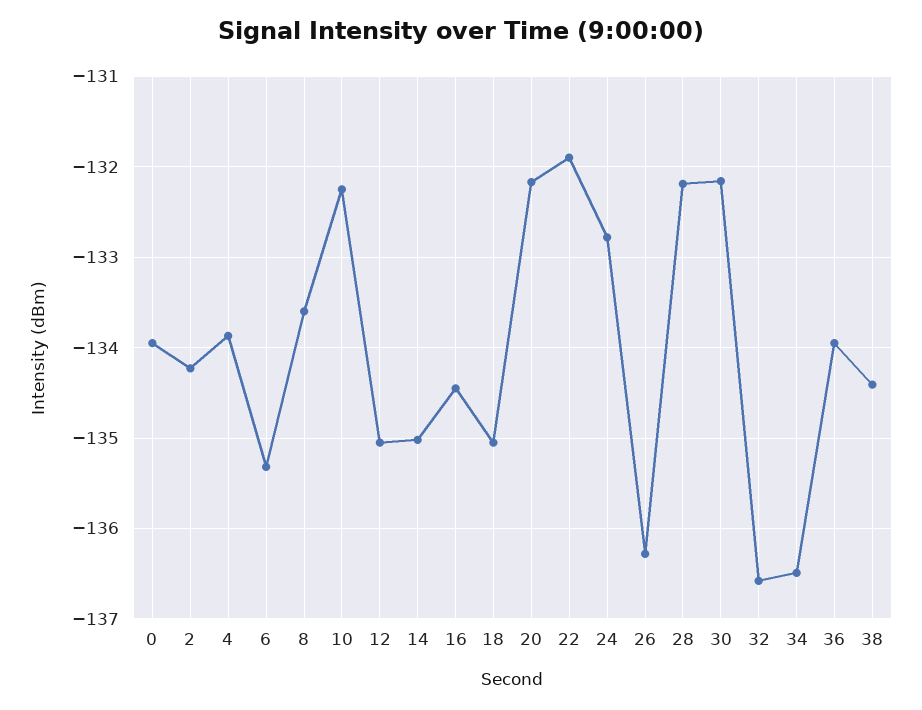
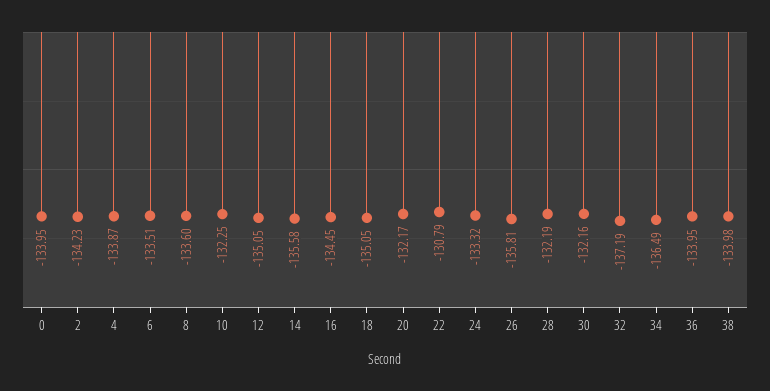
  {
    "0": -133.95,
    "2": -134.23,
    "4": -133.87,
-   "6": -135.3,
+   "6": -133.51,
    "8": -133.6,
    "10": -132.25,
    "12": -135.05,
-   "14": -135,
+   "14": -135.58,
    "16": -134.45,
    "18": -135.05,
    "20": -132.17,
-   "22": -131.9,
+   "22": -130.79,
-   "24": -132.8,
+   "24": -133.32,
-   "26": -136.3,
+   "26": -135.81,
    "28": -132.19,
    "30": -132.16,
-   "32": -136.6,
+   "32": -137.19,
    "34": -136.49,
    "36": -133.95,
-   "38": -134.4
+   "38": -133.98
  }

